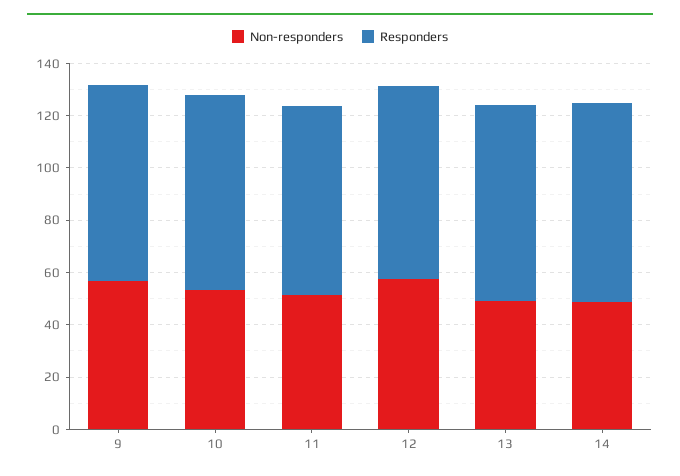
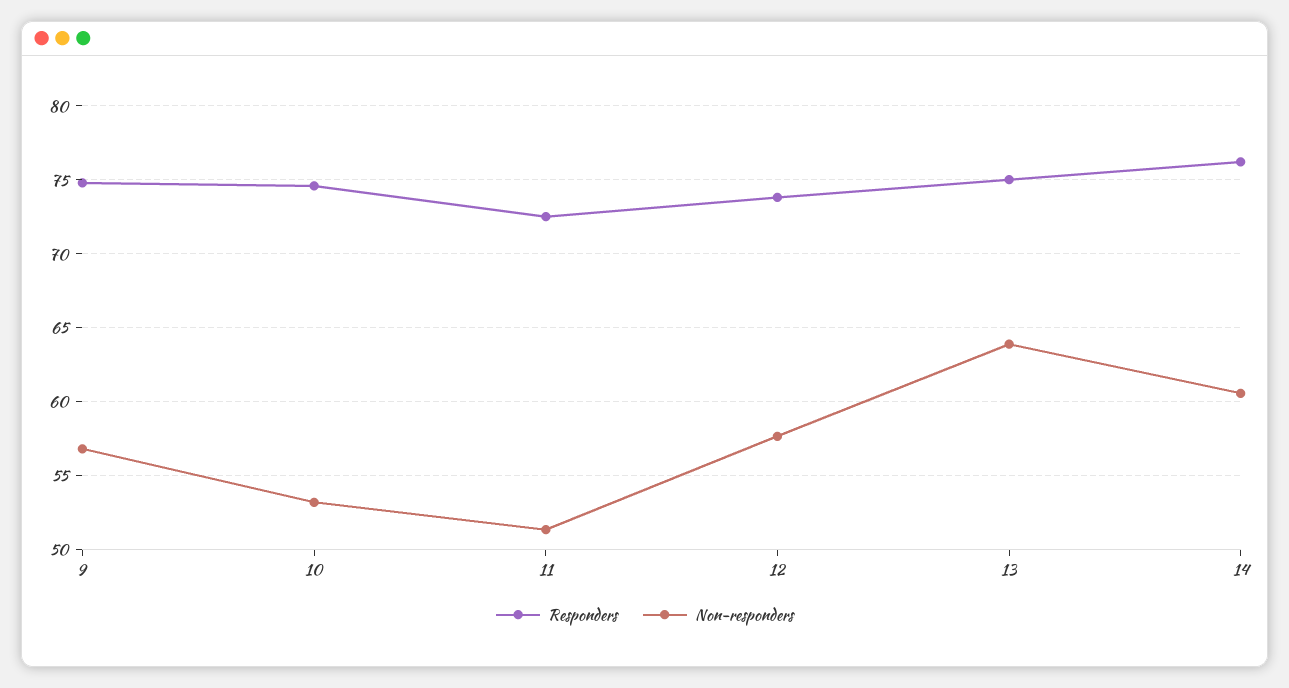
  {
    "Non-responders": {
      "9": 57,
      "10": 53,
      "11": 51.5,
      "12": 57.5,
-     "13": 50,
+     "13": 64,
-     "14": 50
+     "14": 60.5
    },
    "Responders": {
      "9": 75,
      "10": 74.5,
      "11": 72.5,
      "12": 74,
      "13": 75,
      "14": 76
    }
  }

